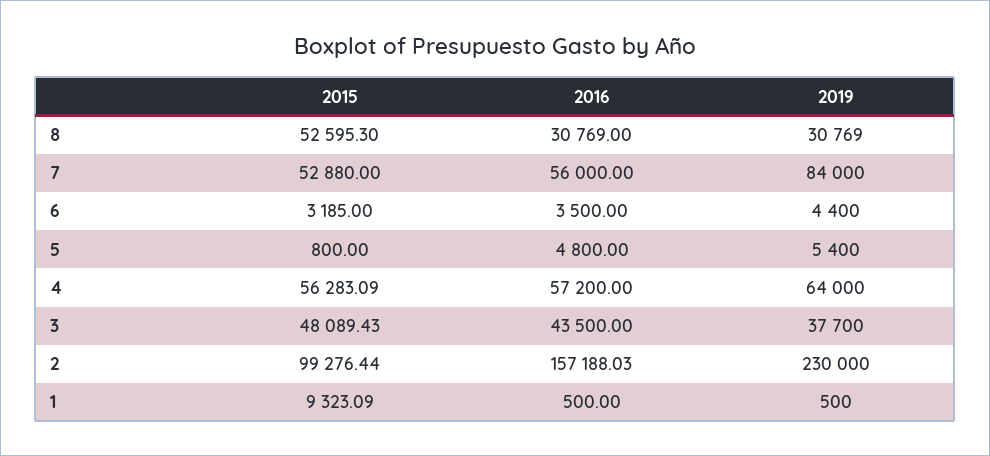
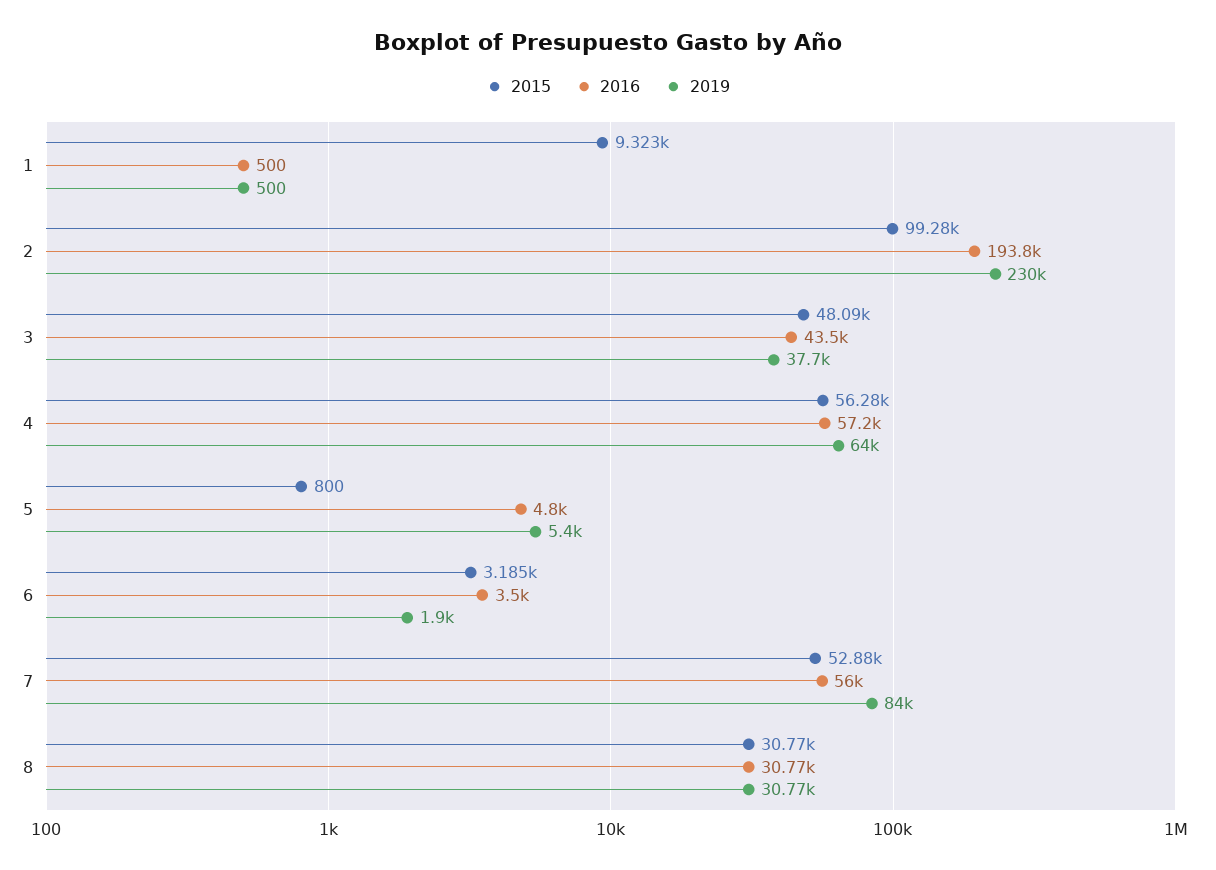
  {
    "2015": {
-     "8": 52595.3,
+     "8": 30770,
      "7": 52880,
      "6": 3185,
      "5": 800,
      "4": 56283.09,
      "3": 48089.43,
      "2": 99276.44,
      "1": 9323.09
    },
    "2016": {
      "8": 30769,
      "7": 56000,
      "6": 3500,
      "5": 4800,
      "4": 57200,
      "3": 43500,
-     "2": 157188.03,
+     "2": 193800,
      "1": 500
    },
    "2019": {
      "8": 30769,
      "7": 84000,
-     "6": 4400,
+     "6": 1900,
      "5": 5400,
      "4": 64000,
      "3": 37700,
      "2": 230000,
      "1": 500
    }
  }

